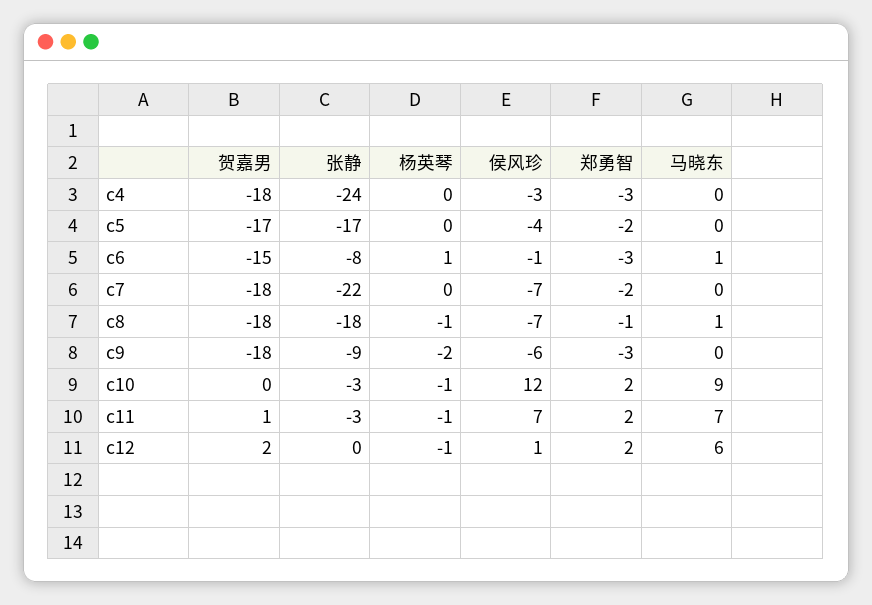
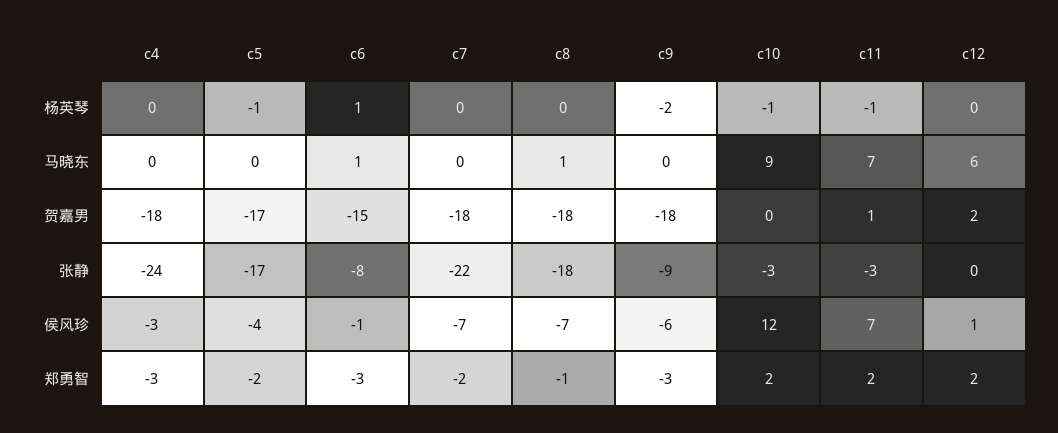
  {
    "贺嘉男": {
      "c4": -18,
      "c5": -17,
      "c6": -15,
      "c7": -18,
      "c8": -18,
      "c9": -18,
      "c10": 0,
      "c11": 1,
      "c12": 2
    },
    "张静": {
      "c4": -24,
      "c5": -17,
      "c6": -8,
      "c7": -22,
      "c8": -18,
      "c9": -9,
      "c10": -3,
      "c11": -3,
      "c12": 0
    },
    "杨英琴": {
      "c4": 0,
-     "c5": 0,
+     "c5": -1,
      "c6": 1,
      "c7": 0,
-     "c8": -1,
+     "c8": 0,
      "c9": -2,
      "c10": -1,
      "c11": -1,
-     "c12": -1
+     "c12": 0
    },
    "侯风珍": {
      "c4": -3,
      "c5": -4,
      "c6": -1,
      "c7": -7,
      "c8": -7,
      "c9": -6,
      "c10": 12,
      "c11": 7,
      "c12": 1
    },
    "郑勇智": {
      "c4": -3,
      "c5": -2,
      "c6": -3,
      "c7": -2,
      "c8": -1,
      "c9": -3,
      "c10": 2,
      "c11": 2,
      "c12": 2
    },
    "马晓东": {
      "c4": 0,
      "c5": 0,
      "c6": 1,
      "c7": 0,
      "c8": 1,
      "c9": 0,
      "c10": 9,
      "c11": 7,
      "c12": 6
    }
  }

